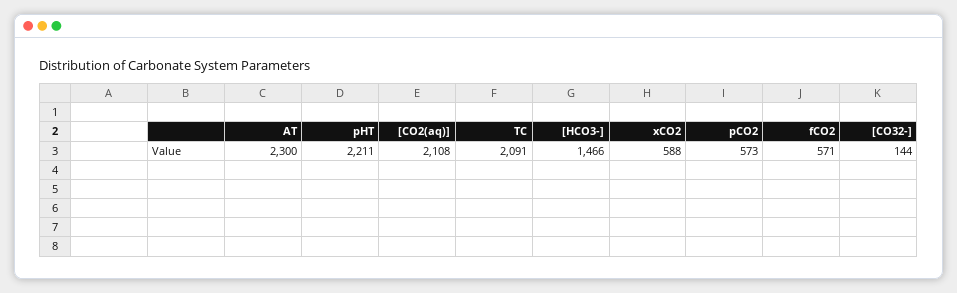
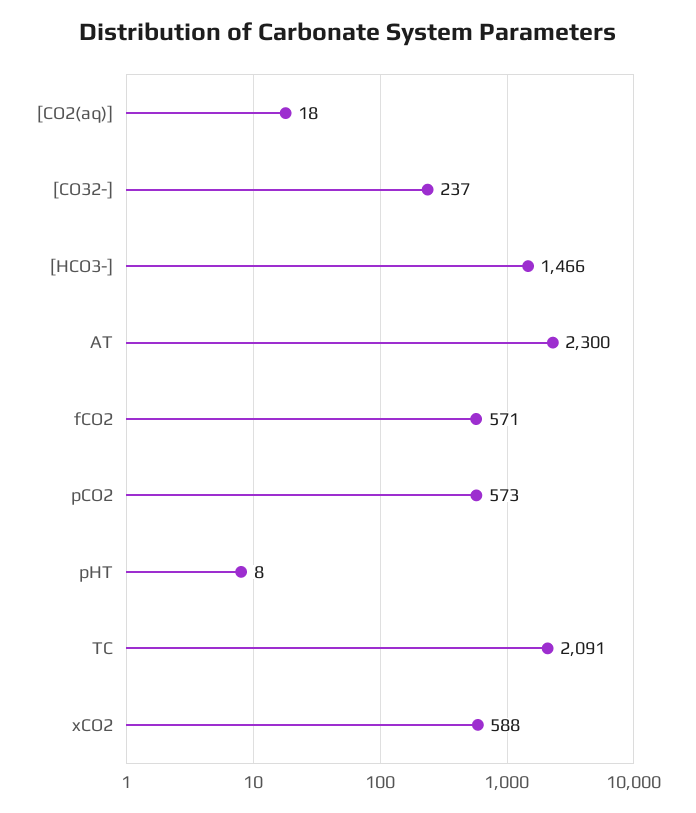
  {
    "AT": 2300,
-   "pHT": 2211,
+   "pHT": 8,
-   "[CO2(aq)]": 2108,
+   "[CO2(aq)]": 18,
    "TC": 2091,
    "[HCO3-]": 1466,
    "xCO2": 588,
    "pCO2": 573,
    "fCO2": 571,
-   "[CO32-]": 144
+   "[CO32-]": 237
  }

